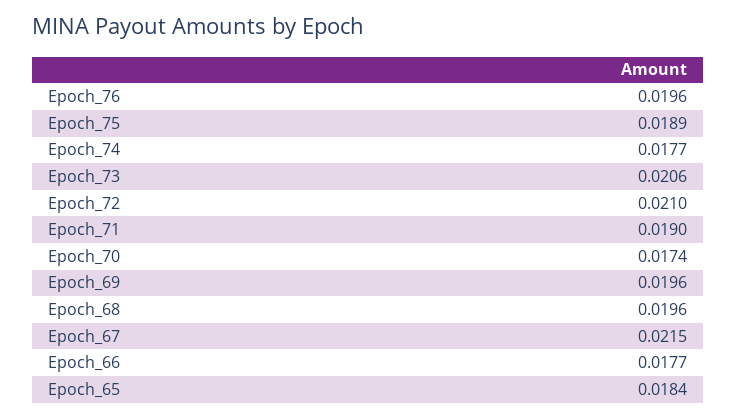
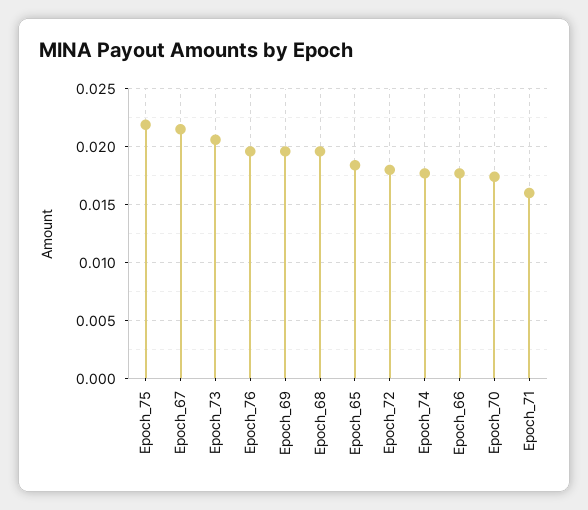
  {
    "Epoch_76": 0.0196,
-   "Epoch_75": 0.0189,
+   "Epoch_75": 0.022,
    "Epoch_74": 0.0177,
    "Epoch_73": 0.0206,
-   "Epoch_72": 0.021,
+   "Epoch_72": 0.018,
-   "Epoch_71": 0.019,
+   "Epoch_71": 0.016,
    "Epoch_70": 0.0174,
    "Epoch_69": 0.0196,
    "Epoch_68": 0.0196,
    "Epoch_67": 0.0215,
    "Epoch_66": 0.0177,
    "Epoch_65": 0.0184
  }

